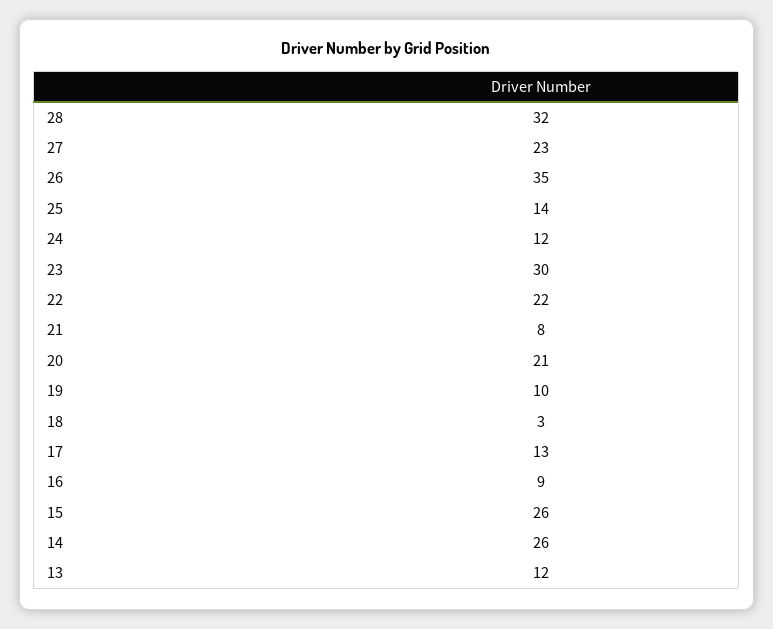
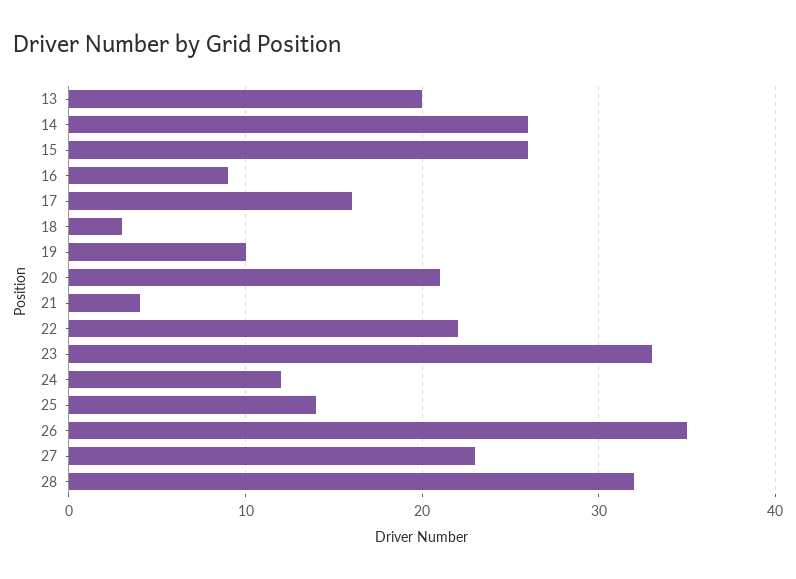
  {
    "28": 32,
    "27": 23,
    "26": 35,
    "25": 14,
    "24": 12,
-   "23": 30,
+   "23": 33,
    "22": 22,
-   "21": 8,
+   "21": 4,
    "20": 21,
    "19": 10,
    "18": 3,
-   "17": 13,
+   "17": 16,
    "16": 9,
    "15": 26,
    "14": 26,
-   "13": 12
+   "13": 20
  }

